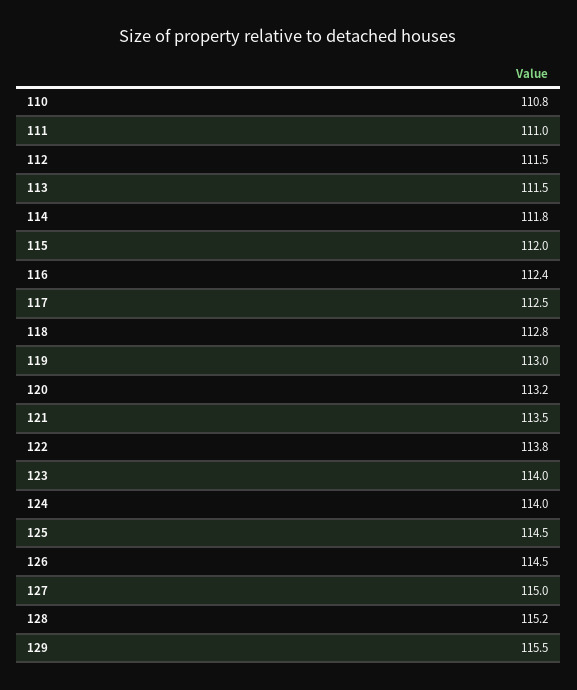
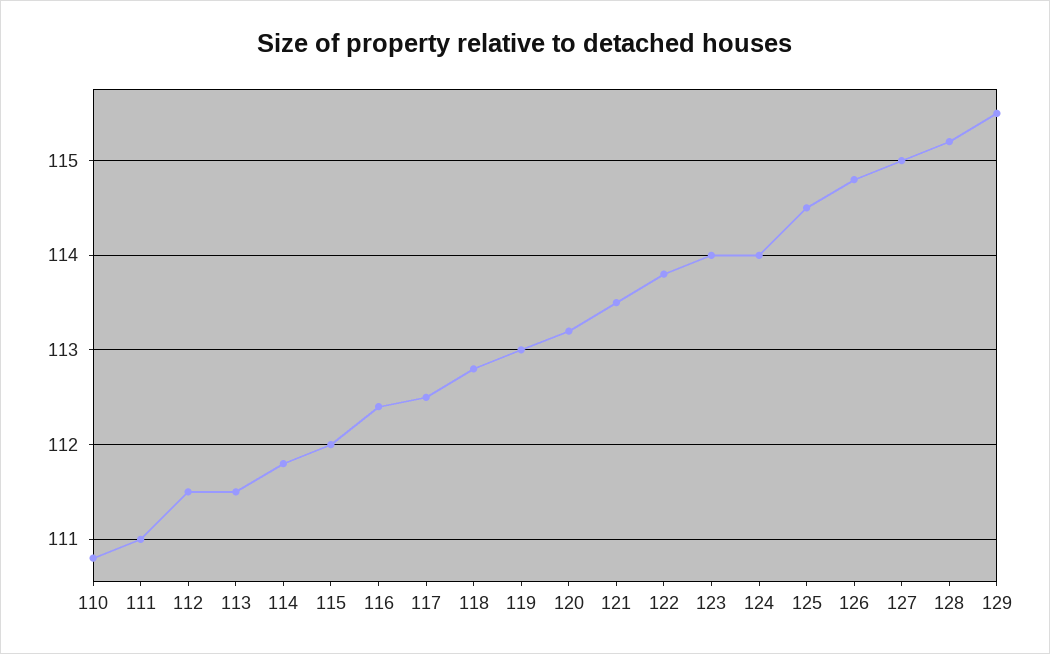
  {
    "110": 110.8,
    "111": 111,
    "112": 111.5,
    "113": 111.5,
    "114": 111.8,
    "115": 112,
    "116": 112.4,
    "117": 112.5,
    "118": 112.8,
    "119": 113,
    "120": 113.2,
    "121": 113.5,
    "122": 113.8,
    "123": 114,
    "124": 114,
    "125": 114.5,
-   "126": 114.5,
+   "126": 114.8,
    "127": 115,
    "128": 115.2,
    "129": 115.5
  }

